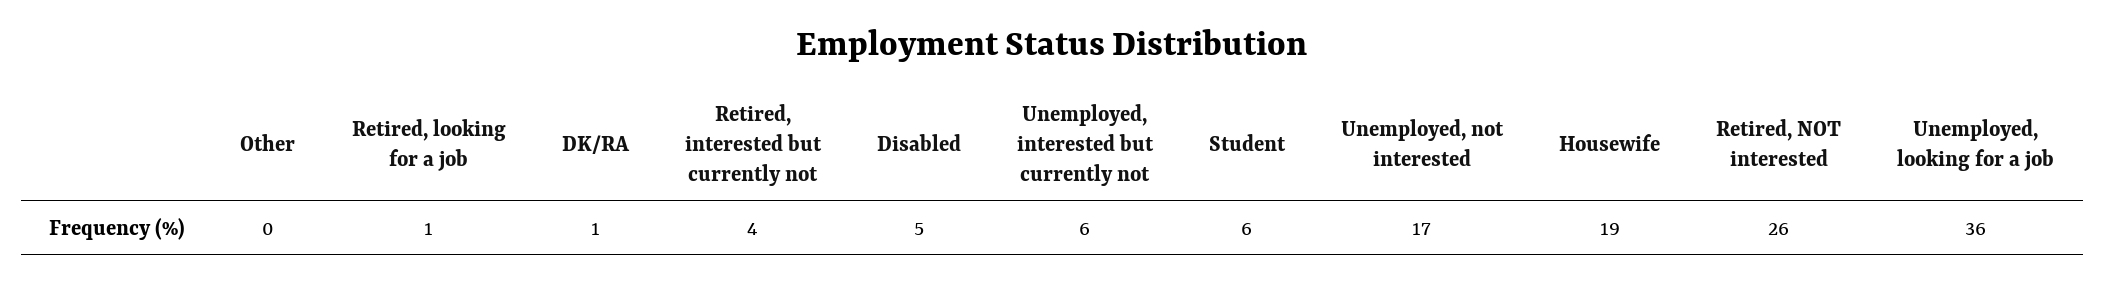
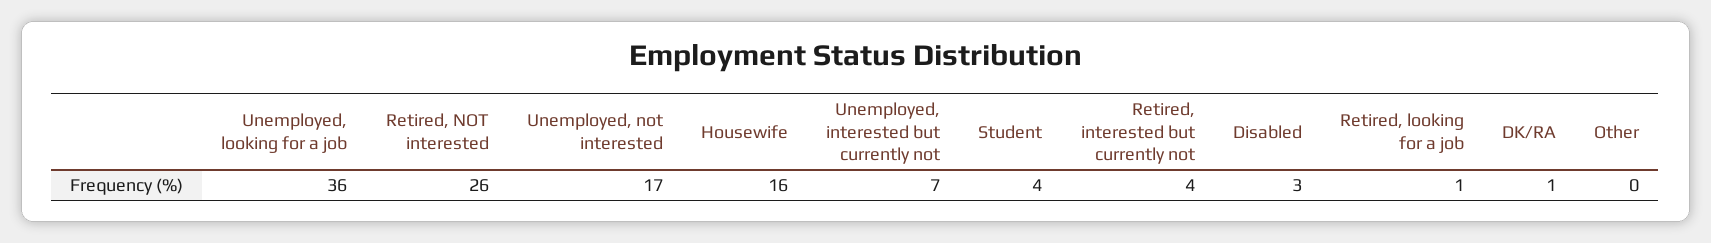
  {
    "Other": 0,
    "Retired, looking for a job": 1,
    "DK/RA": 1,
    "Retired, interested but currently not": 4,
-   "Disabled": 5,
+   "Disabled": 3,
-   "Unemployed, interested but currently not": 6,
+   "Unemployed, interested but currently not": 7,
-   "Student": 6,
+   "Student": 4,
    "Unemployed, not interested": 17,
-   "Housewife": 19,
+   "Housewife": 16,
    "Retired, NOT interested": 26,
    "Unemployed, looking for a job": 36
  }

